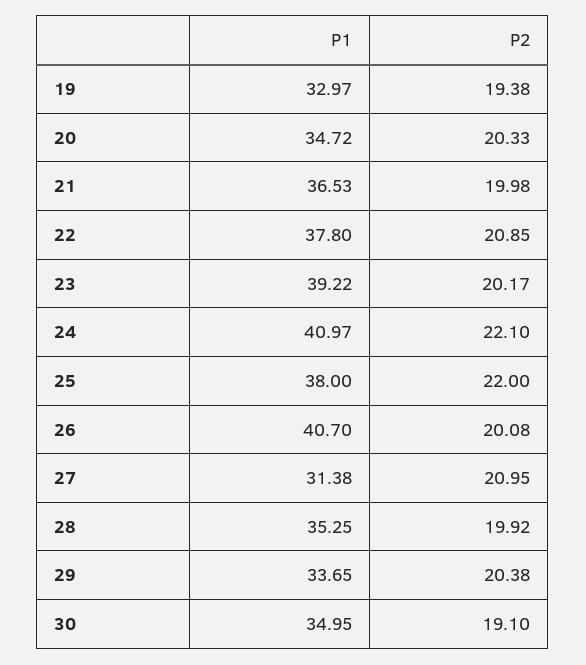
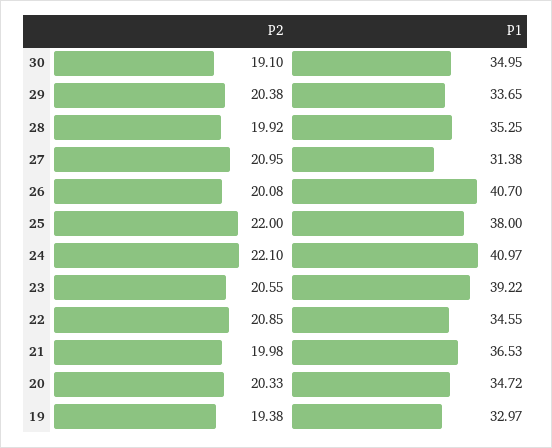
  {
    "P1": {
      "19": 32.97,
      "20": 34.72,
      "21": 36.53,
-     "22": 37.8,
+     "22": 34.55,
      "23": 39.22,
      "24": 40.97,
      "25": 38,
      "26": 40.7,
      "27": 31.38,
      "28": 35.25,
      "29": 33.65,
      "30": 34.95
    },
    "P2": {
      "19": 19.38,
      "20": 20.33,
      "21": 19.98,
      "22": 20.85,
-     "23": 20.17,
+     "23": 20.55,
      "24": 22.1,
      "25": 22,
      "26": 20.08,
      "27": 20.95,
      "28": 19.92,
      "29": 20.38,
      "30": 19.1
    }
  }

